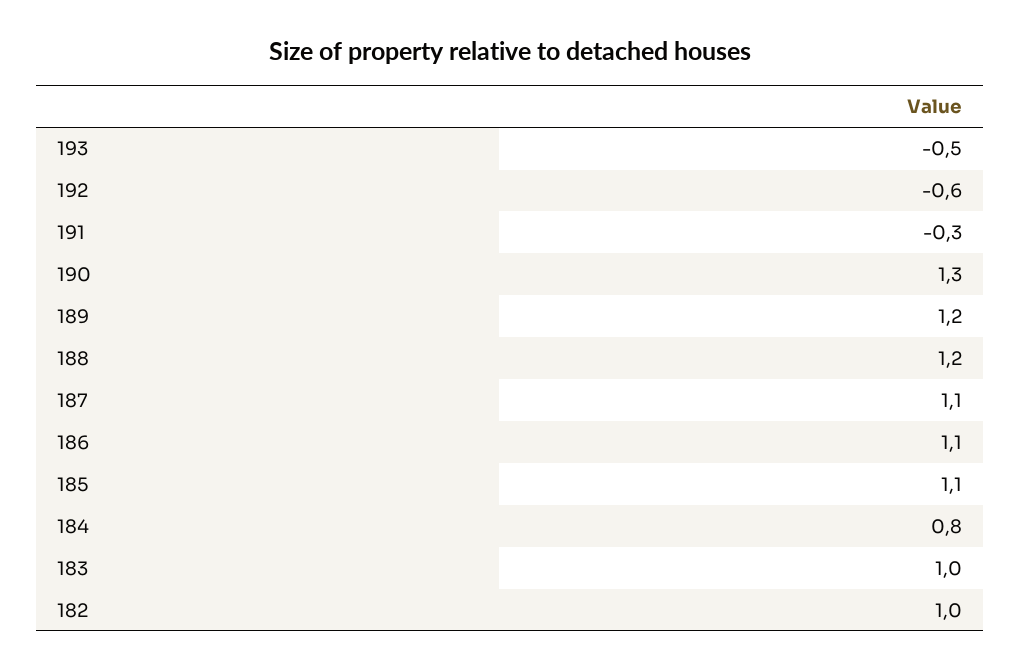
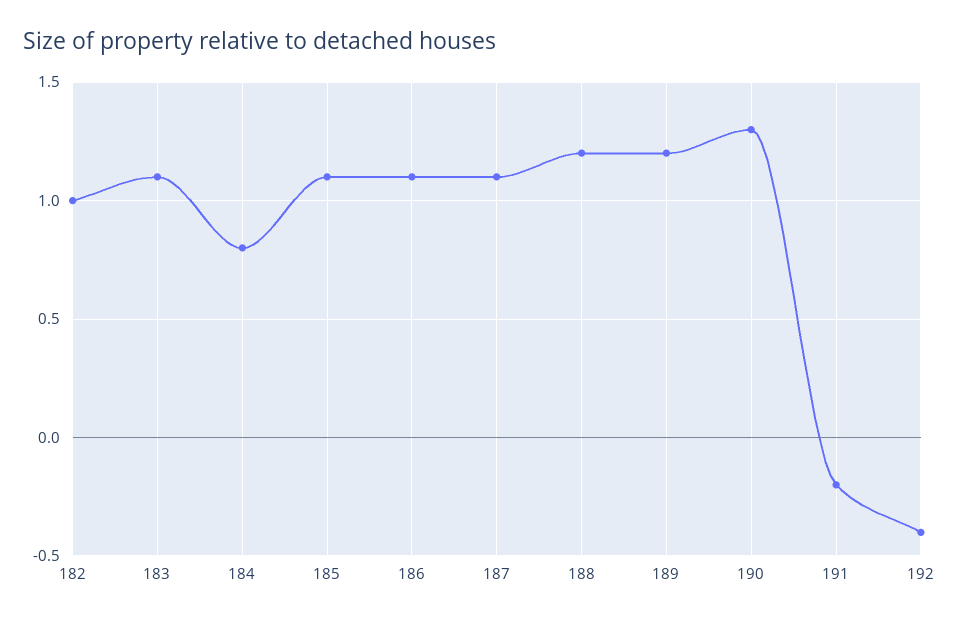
  {
-   "193": -0.5,
-   "192": -0.6,
+   "192": -0.4,
-   "191": -0.3,
+   "191": -0.2,
    "190": 1.3,
    "189": 1.2,
    "188": 1.2,
    "187": 1.1,
    "186": 1.1,
    "185": 1.1,
    "184": 0.8,
-   "183": 1,
+   "183": 1.1,
    "182": 1
  }

